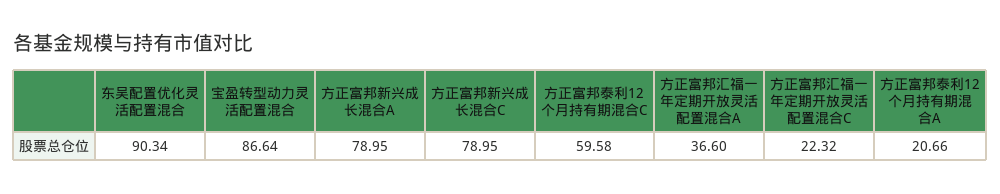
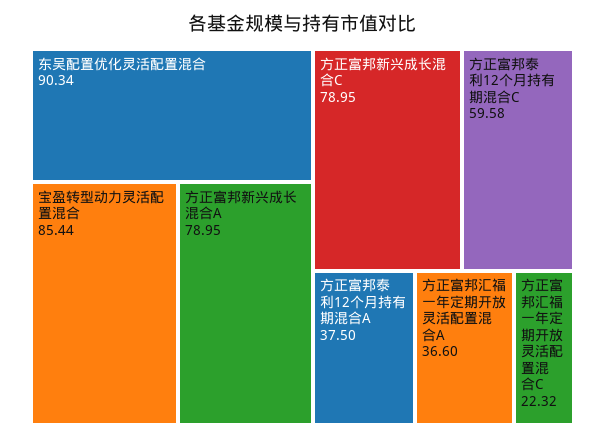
  {
    "东吴配置优化灵活配置混合": 90.34,
-   "宝盈转型动力灵活配置混合": 86.64,
+   "宝盈转型动力灵活配置混合": 85.44,
    "方正富邦新兴成长混合A": 78.95,
    "方正富邦新兴成长混合C": 78.95,
    "方正富邦泰利12个月持有期混合C": 59.58,
    "方正富邦汇福一年定期开放灵活配置混合A": 36.6,
    "方正富邦汇福一年定期开放灵活配置混合C": 22.32,
-   "方正富邦泰利12个月持有期混合A": 20.66
+   "方正富邦泰利12个月持有期混合A": 37.5
  }

